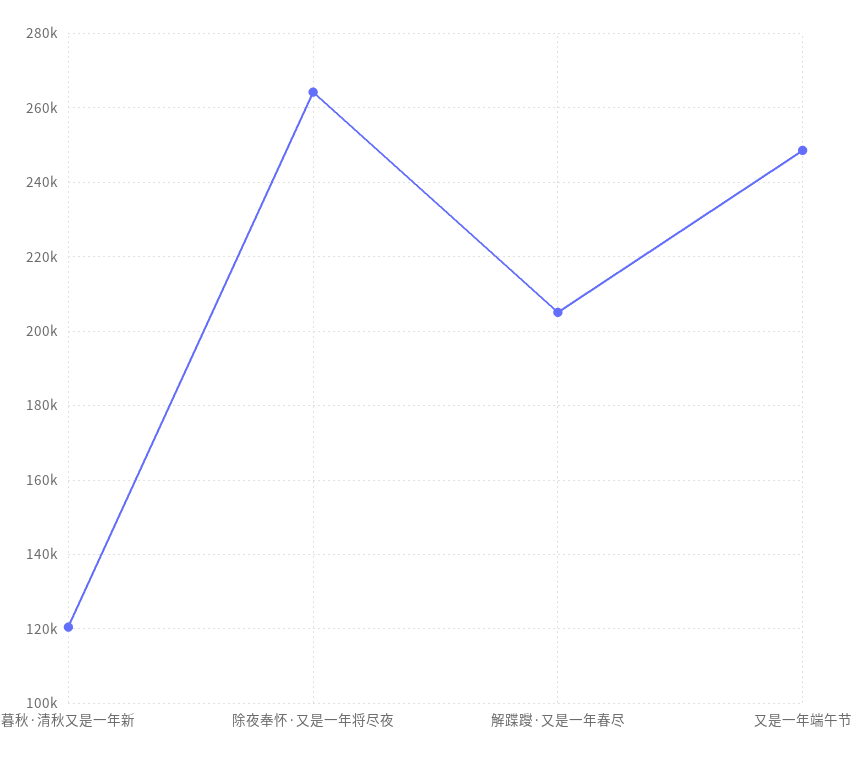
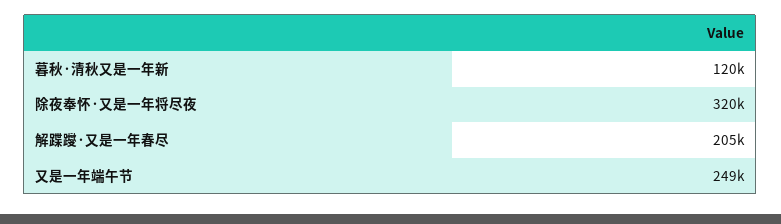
  {
    "暮秋·清秋又是一年新": 120000,
-   "除夜奉怀·又是一年将尽夜": 264000,
+   "除夜奉怀·又是一年将尽夜": 320000,
    "解蹀躞·又是一年春尽": 205000,
    "又是一年端午节": 249000
  }

